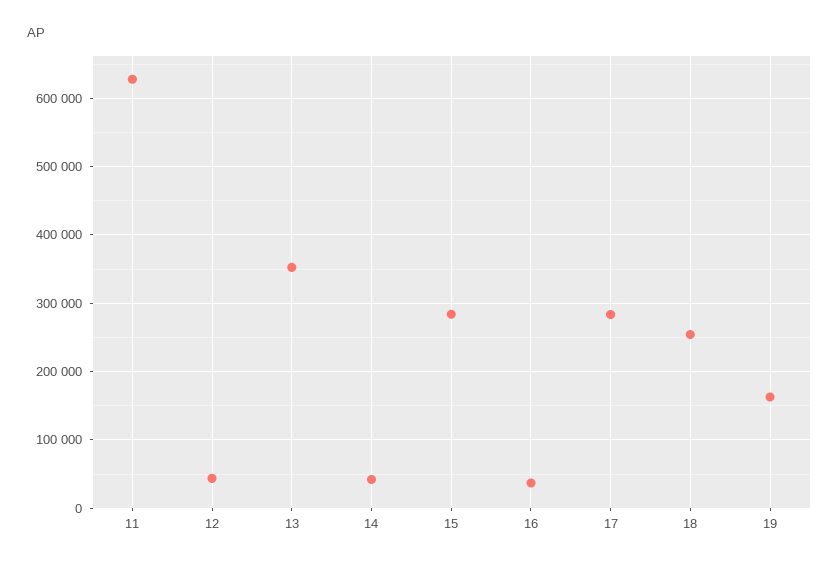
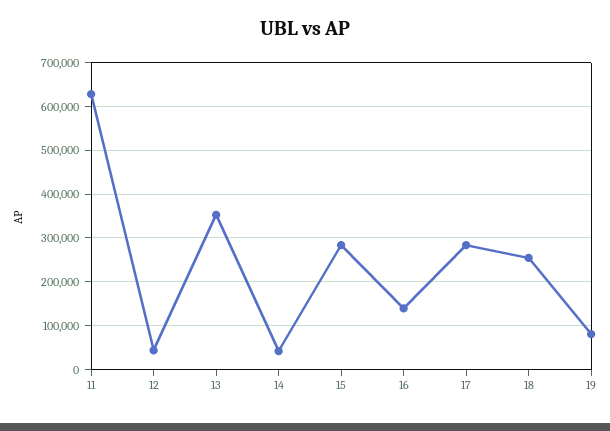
  {
    "11": 630000,
    "12": 40000,
    "13": 350000,
    "14": 40000,
    "15": 280000,
-   "16": 40000,
+   "16": 140000,
    "17": 280000,
    "18": 250000,
-   "19": 160000
+   "19": 80000
  }

